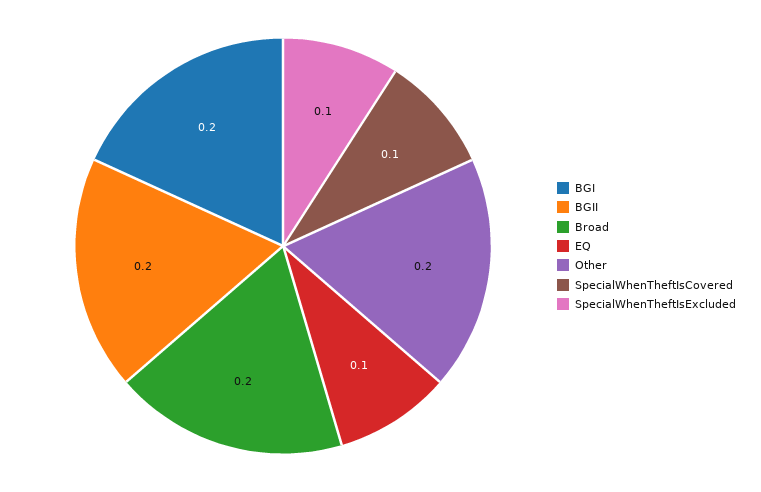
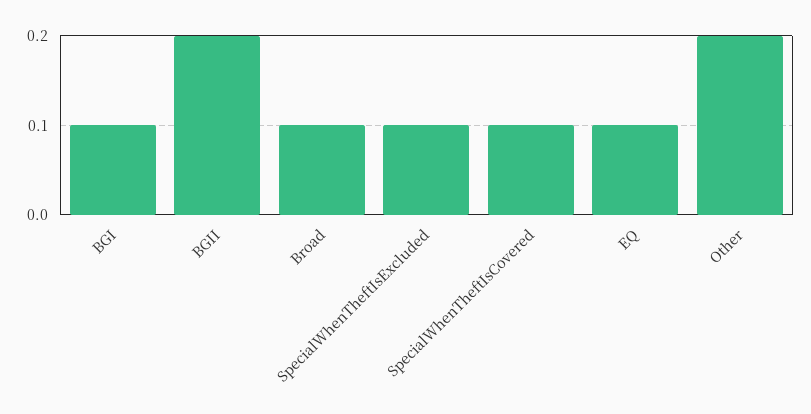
  {
-   "BGI": 0.2,
+   "BGI": 0.1,
    "BGII": 0.2,
-   "Broad": 0.2,
+   "Broad": 0.1,
    "EQ": 0.1,
    "Other": 0.2,
    "SpecialWhenTheftIsCovered": 0.1,
    "SpecialWhenTheftIsExcluded": 0.1
  }

